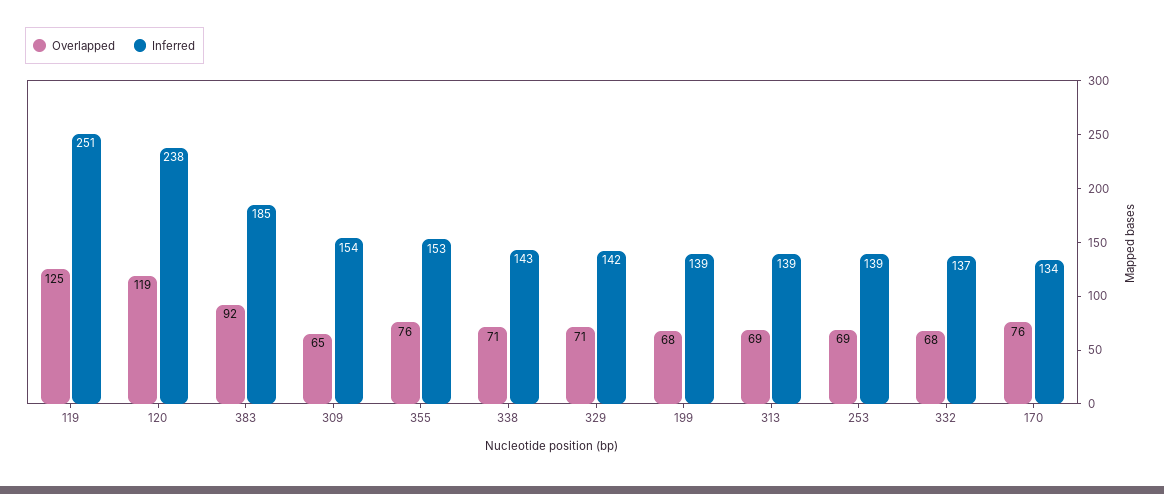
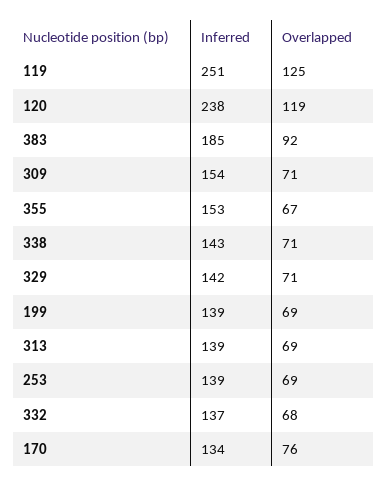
  {
    "Overlapped": {
      "119": 125,
      "120": 119,
      "383": 92,
-     "309": 65,
+     "309": 71,
-     "355": 76,
+     "355": 67,
      "338": 71,
      "329": 71,
-     "199": 68,
+     "199": 69,
      "313": 69,
      "253": 69,
      "332": 68,
      "170": 76
    },
    "Inferred": {
      "119": 251,
      "120": 238,
      "383": 185,
      "309": 154,
      "355": 153,
      "338": 143,
      "329": 142,
      "199": 139,
      "313": 139,
      "253": 139,
      "332": 137,
      "170": 134
    }
  }

